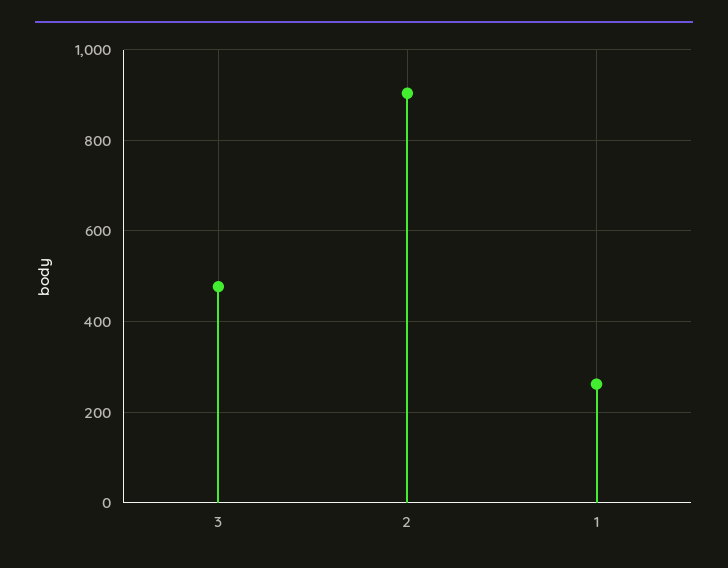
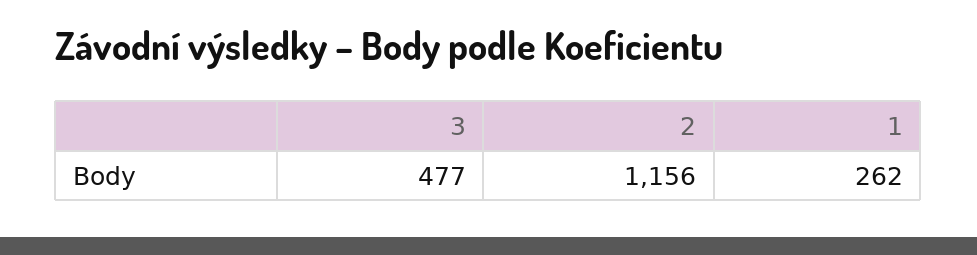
  {
    "3": 477,
-   "2": 900,
+   "2": 1156,
    "1": 262
  }

